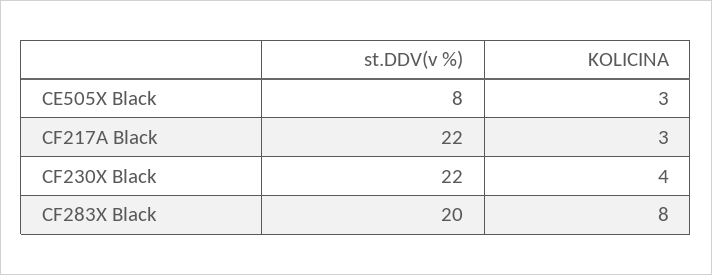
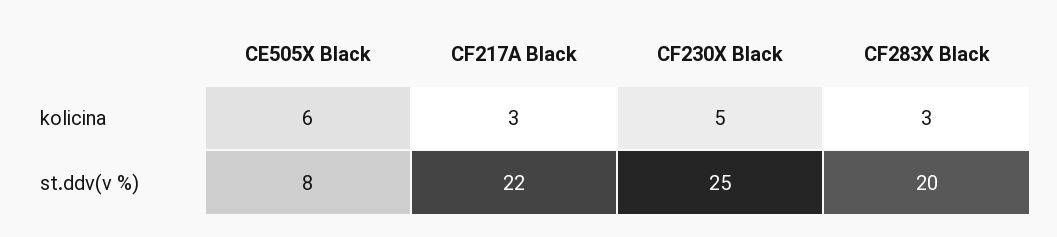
  {
    "st.DDV(v %)": {
      "CE505X Black": 8,
      "CF217A Black": 22,
-     "CF230X Black": 22,
+     "CF230X Black": 25,
      "CF283X Black": 20
    },
    "KOLICINA": {
-     "CE505X Black": 3,
+     "CE505X Black": 6,
      "CF217A Black": 3,
-     "CF230X Black": 4,
+     "CF230X Black": 5,
-     "CF283X Black": 8
+     "CF283X Black": 3
    }
  }

